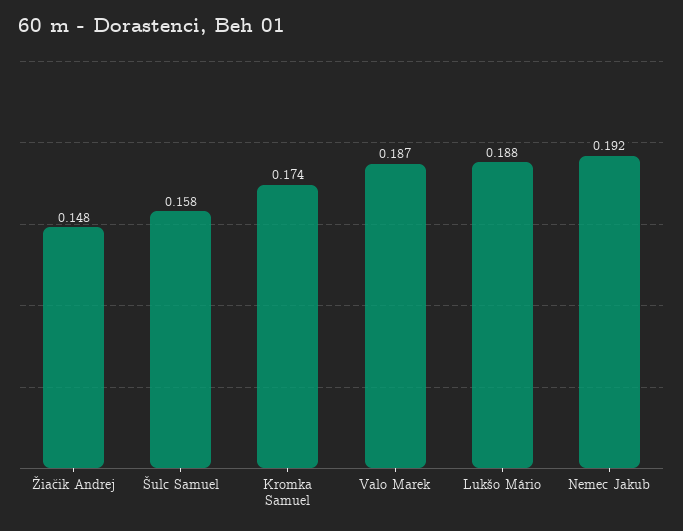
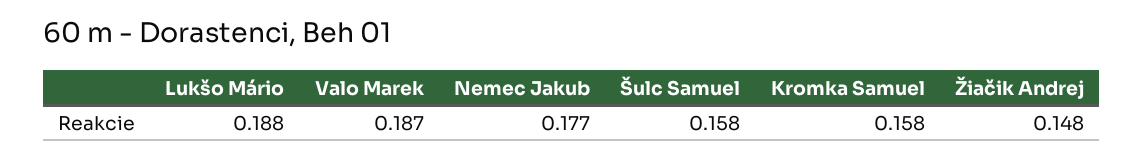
  {
    "Žiačik Andrej": 0.148,
    "Šulc Samuel": 0.158,
-   "Kromka Samuel": 0.174,
+   "Kromka Samuel": 0.158,
    "Valo Marek": 0.187,
    "Lukšo Mário": 0.188,
-   "Nemec Jakub": 0.192
+   "Nemec Jakub": 0.177
  }

